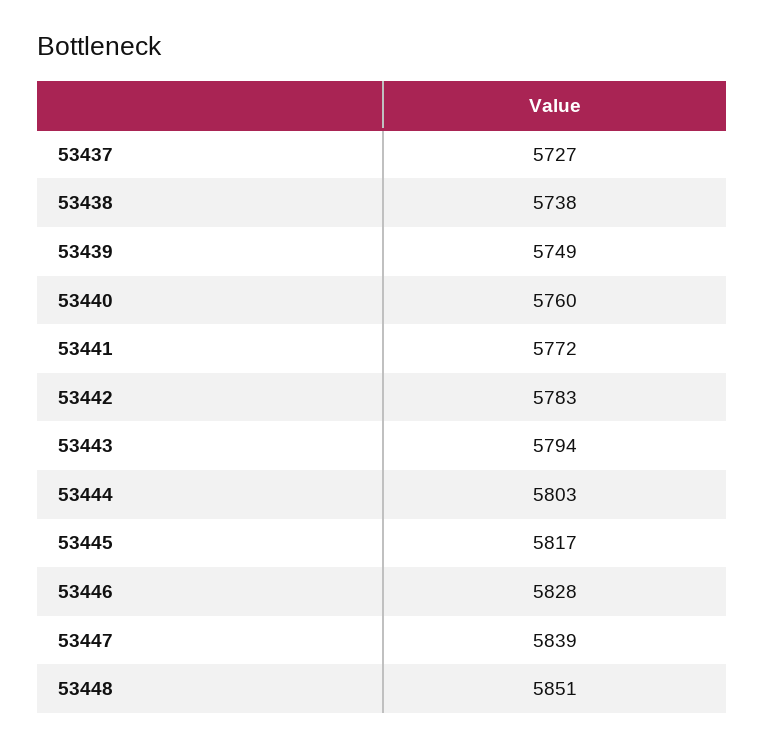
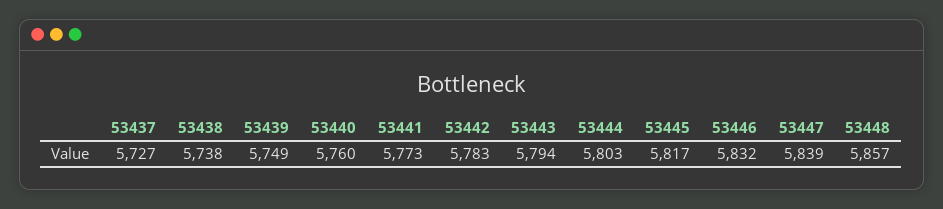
  {
    "53437": 5727,
    "53438": 5738,
    "53439": 5749,
    "53440": 5760,
-   "53441": 5772,
+   "53441": 5773,
    "53442": 5783,
    "53443": 5794,
    "53444": 5803,
    "53445": 5817,
-   "53446": 5828,
+   "53446": 5832,
    "53447": 5839,
-   "53448": 5851
+   "53448": 5857
  }

